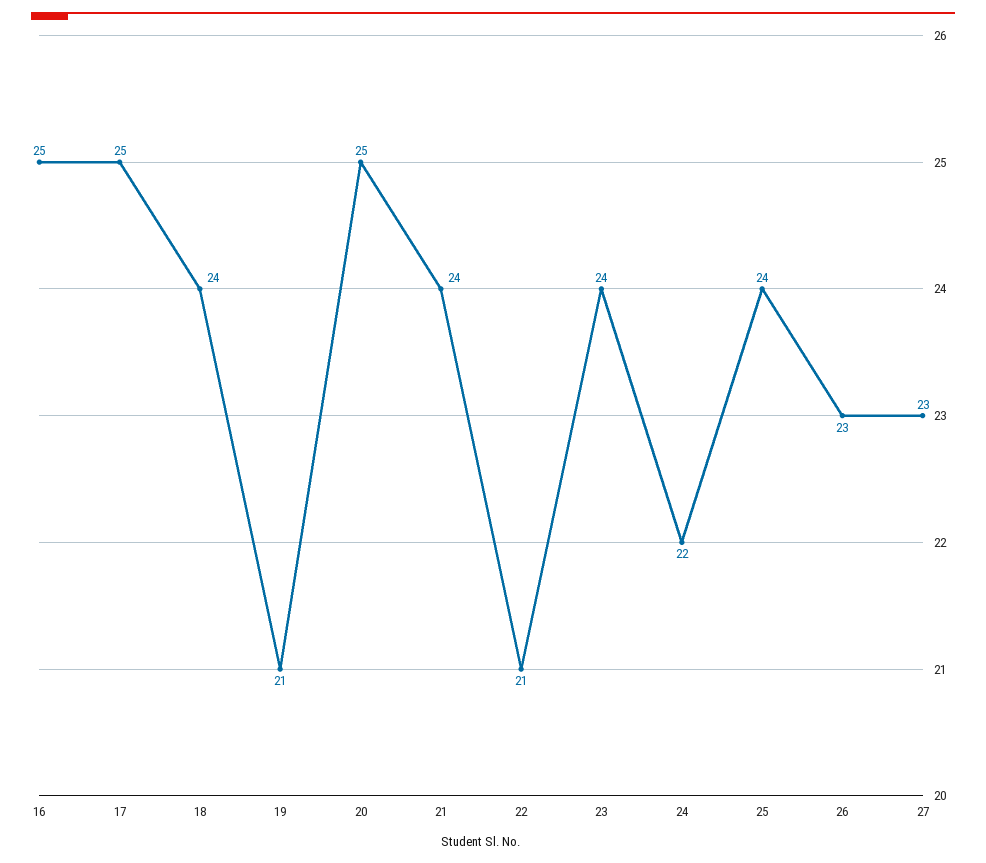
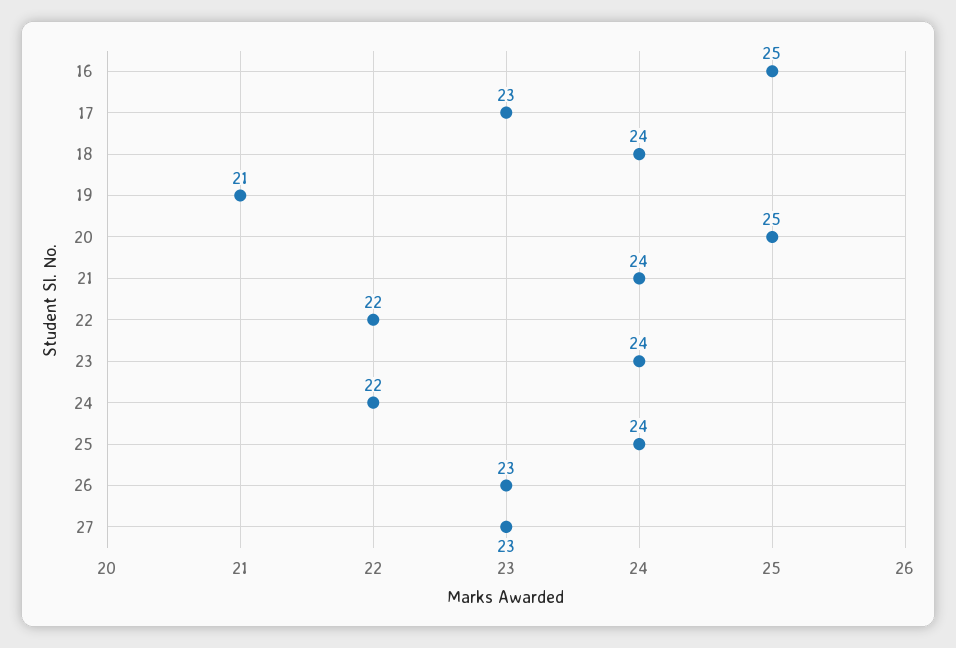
  {
    "16": 25,
-   "17": 25,
+   "17": 23,
    "18": 24,
    "19": 21,
    "20": 25,
    "21": 24,
-   "22": 21,
+   "22": 22,
    "23": 24,
    "24": 22,
    "25": 24,
    "26": 23,
    "27": 23
  }

